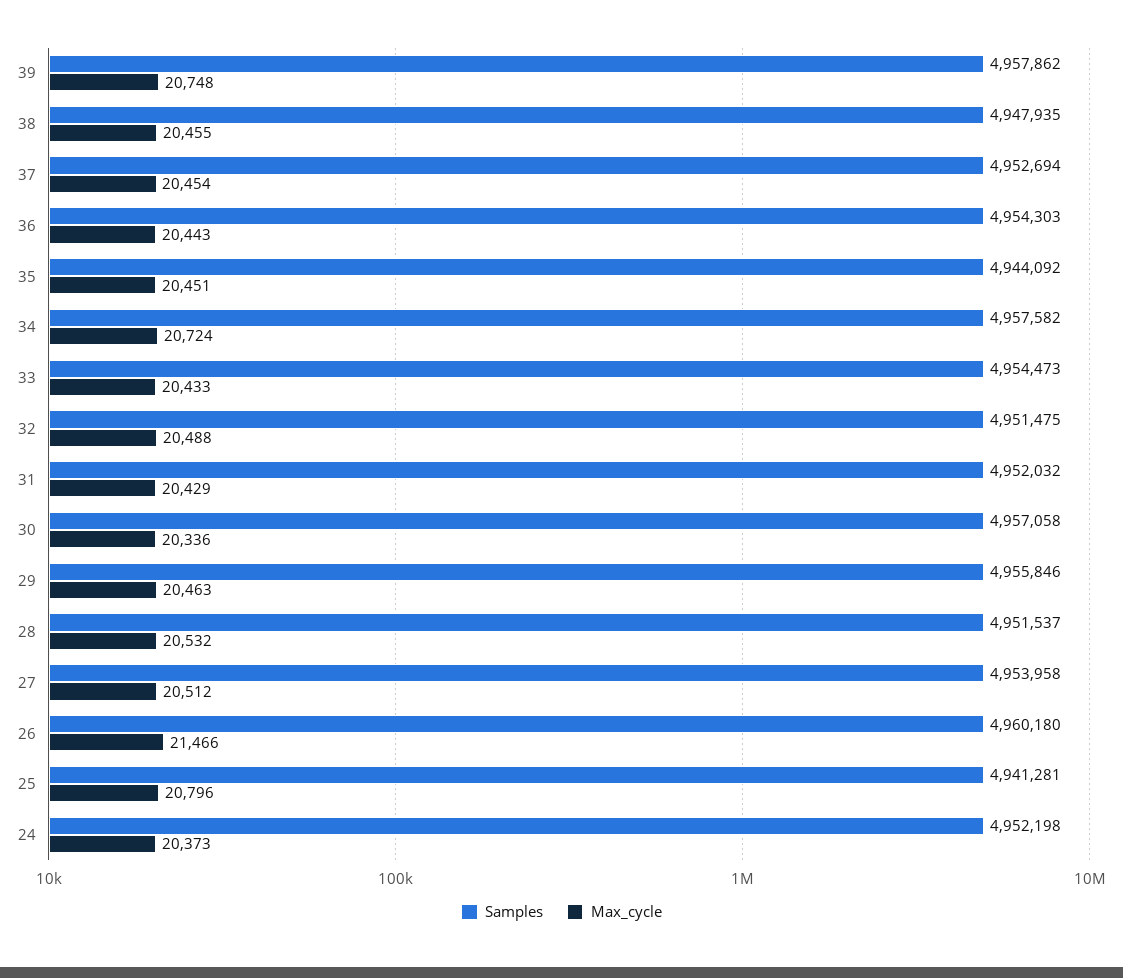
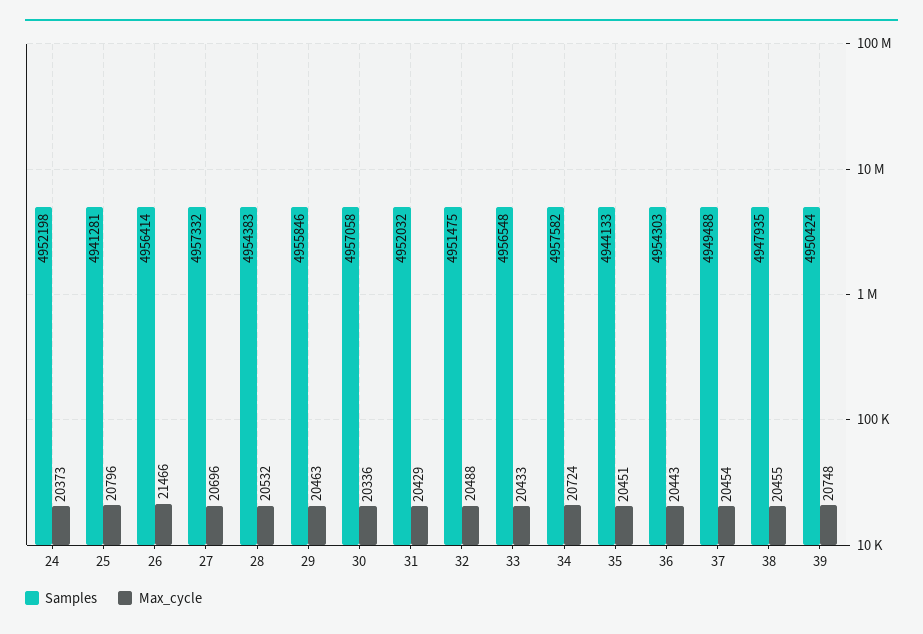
  {
    "Samples": {
-     "39": 4957862,
+     "39": 4950424,
      "38": 4947935,
-     "37": 4952694,
+     "37": 4949488,
      "36": 4954303,
-     "35": 4944092,
+     "35": 4944133,
      "34": 4957582,
-     "33": 4954473,
+     "33": 4956548,
      "32": 4951475,
      "31": 4952032,
      "30": 4957058,
      "29": 4955846,
-     "28": 4951537,
+     "28": 4954383,
-     "27": 4953958,
+     "27": 4957332,
-     "26": 4960180,
+     "26": 4956414,
      "25": 4941281,
      "24": 4952198
    },
    "Max_cycle": {
      "39": 20748,
      "38": 20455,
      "37": 20454,
      "36": 20443,
      "35": 20451,
      "34": 20724,
      "33": 20433,
      "32": 20488,
      "31": 20429,
      "30": 20336,
      "29": 20463,
      "28": 20532,
-     "27": 20512,
+     "27": 20696,
      "26": 21466,
      "25": 20796,
      "24": 20373
    }
  }

